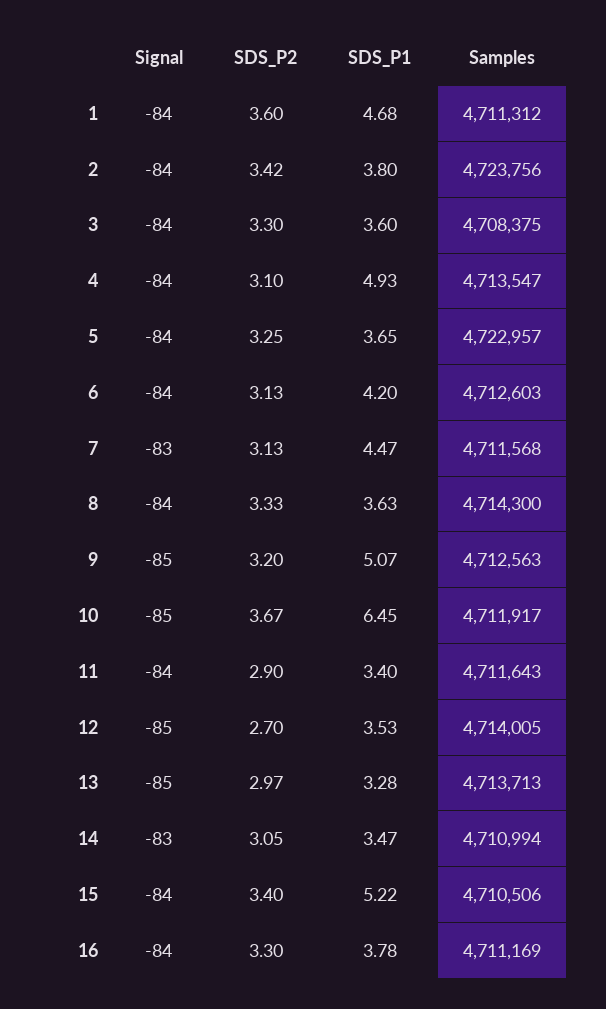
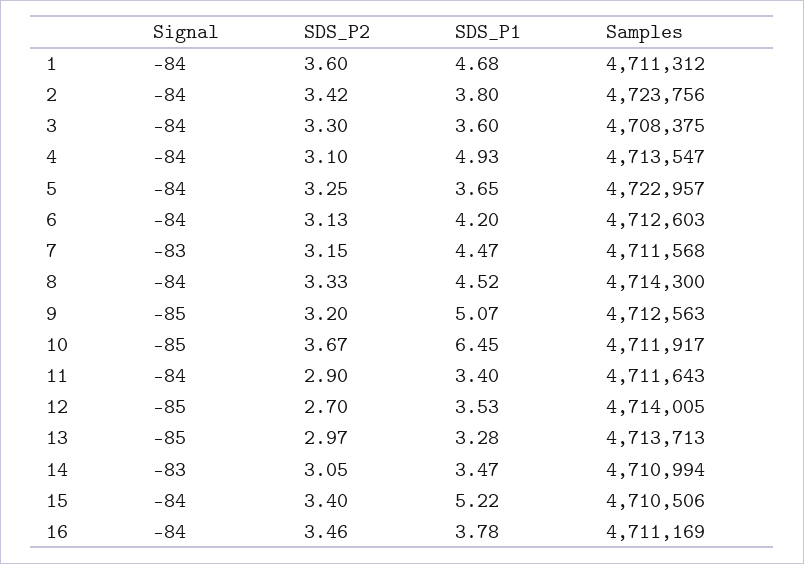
  {
    "Signal": {
      "1": -84,
      "2": -84,
      "3": -84,
      "4": -84,
      "5": -84,
      "6": -84,
      "7": -83,
      "8": -84,
      "9": -85,
      "10": -85,
      "11": -84,
      "12": -85,
      "13": -85,
      "14": -83,
      "15": -84,
      "16": -84
    },
    "SDS_P2": {
      "1": 3.6,
      "2": 3.42,
      "3": 3.3,
      "4": 3.1,
      "5": 3.25,
      "6": 3.13,
-     "7": 3.13,
+     "7": 3.15,
      "8": 3.33,
      "9": 3.2,
      "10": 3.67,
      "11": 2.9,
      "12": 2.7,
      "13": 2.97,
      "14": 3.05,
      "15": 3.4,
-     "16": 3.3
+     "16": 3.46
    },
    "SDS_P1": {
      "1": 4.68,
      "2": 3.8,
      "3": 3.6,
      "4": 4.93,
      "5": 3.65,
      "6": 4.2,
      "7": 4.47,
-     "8": 3.63,
+     "8": 4.52,
      "9": 5.07,
      "10": 6.45,
      "11": 3.4,
      "12": 3.53,
      "13": 3.28,
      "14": 3.47,
      "15": 5.22,
      "16": 3.78
    },
    "Samples": {
      "1": 4711312,
      "2": 4723756,
      "3": 4708375,
      "4": 4713547,
      "5": 4722957,
      "6": 4712603,
      "7": 4711568,
      "8": 4714300,
      "9": 4712563,
      "10": 4711917,
      "11": 4711643,
      "12": 4714005,
      "13": 4713713,
      "14": 4710994,
      "15": 4710506,
      "16": 4711169
    }
  }

